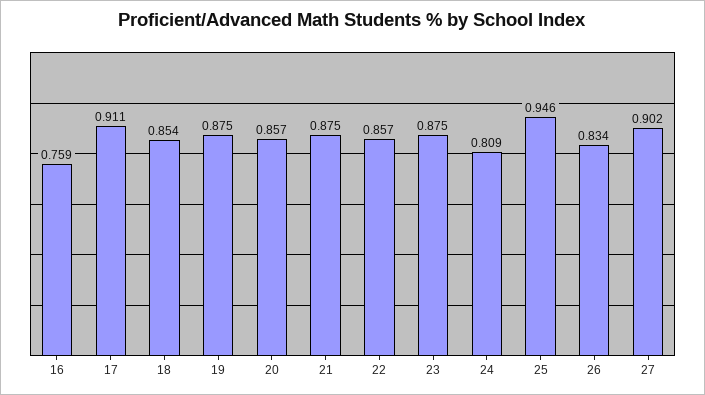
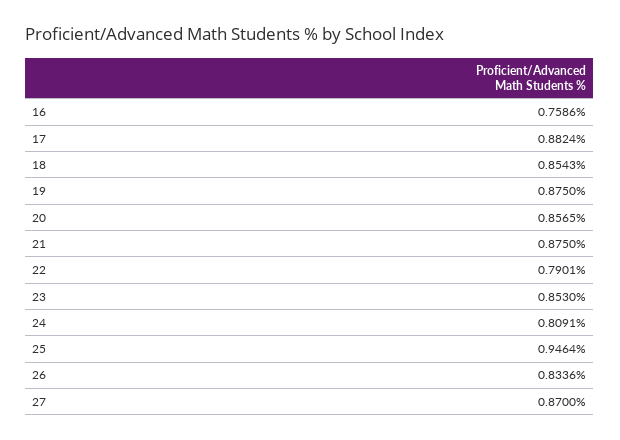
  {
    "16": 0.7586,
-   "17": 0.911,
+   "17": 0.8824,
    "18": 0.8543,
    "19": 0.875,
    "20": 0.8565,
    "21": 0.875,
-   "22": 0.857,
+   "22": 0.7901,
-   "23": 0.875,
+   "23": 0.853,
    "24": 0.8091,
    "25": 0.9464,
    "26": 0.8336,
-   "27": 0.902
+   "27": 0.87
  }

